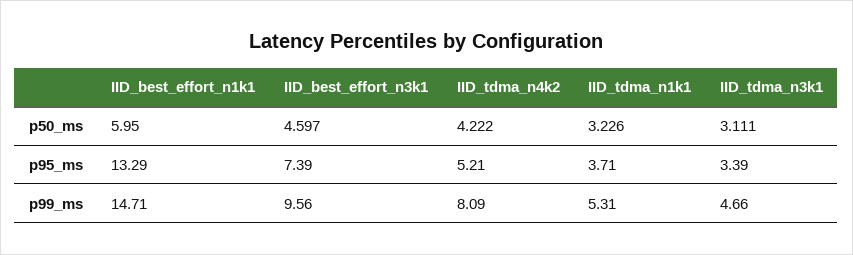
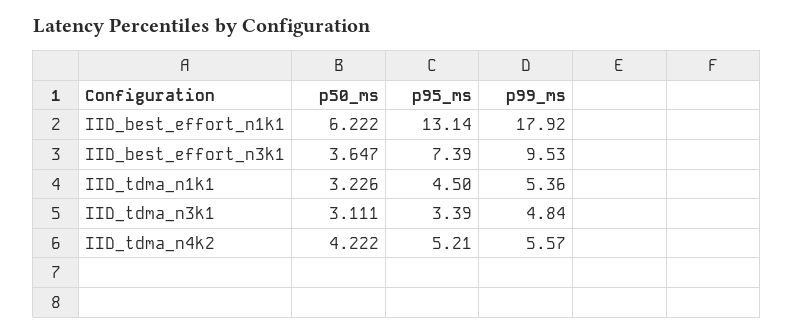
  {
    "IID_best_effort_n1k1": {
-     "p50_ms": 5.95,
+     "p50_ms": 6.222,
-     "p95_ms": 13.29,
+     "p95_ms": 13.14,
-     "p99_ms": 14.71
+     "p99_ms": 17.92
    },
    "IID_best_effort_n3k1": {
-     "p50_ms": 4.597,
+     "p50_ms": 3.647,
      "p95_ms": 7.39,
-     "p99_ms": 9.56
+     "p99_ms": 9.53
    },
    "IID_tdma_n4k2": {
      "p50_ms": 4.222,
      "p95_ms": 5.21,
-     "p99_ms": 8.09
+     "p99_ms": 5.57
    },
    "IID_tdma_n1k1": {
      "p50_ms": 3.226,
-     "p95_ms": 3.71,
+     "p95_ms": 4.5,
-     "p99_ms": 5.31
+     "p99_ms": 5.36
    },
    "IID_tdma_n3k1": {
      "p50_ms": 3.111,
      "p95_ms": 3.39,
-     "p99_ms": 4.66
+     "p99_ms": 4.84
    }
  }

